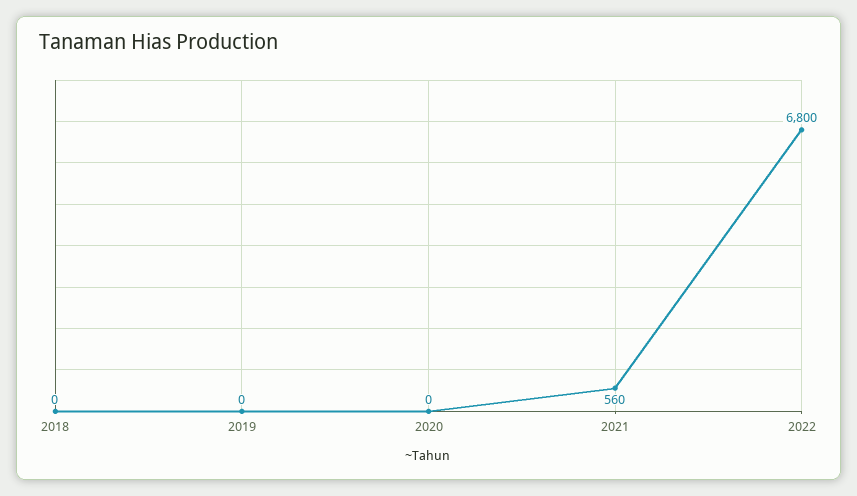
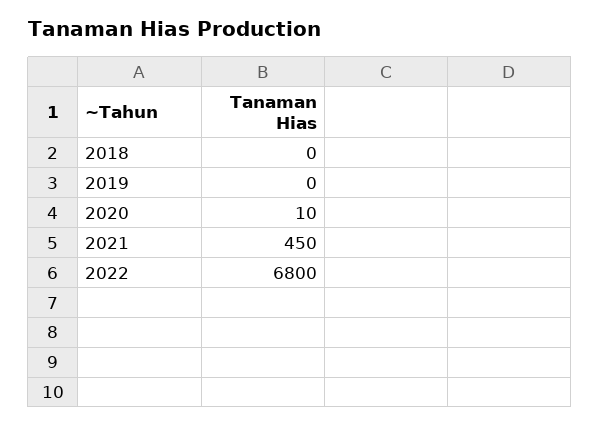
  {
    "2018": 0,
    "2019": 0,
-   "2020": 0,
+   "2020": 10,
-   "2021": 560,
+   "2021": 450,
    "2022": 6800
  }

